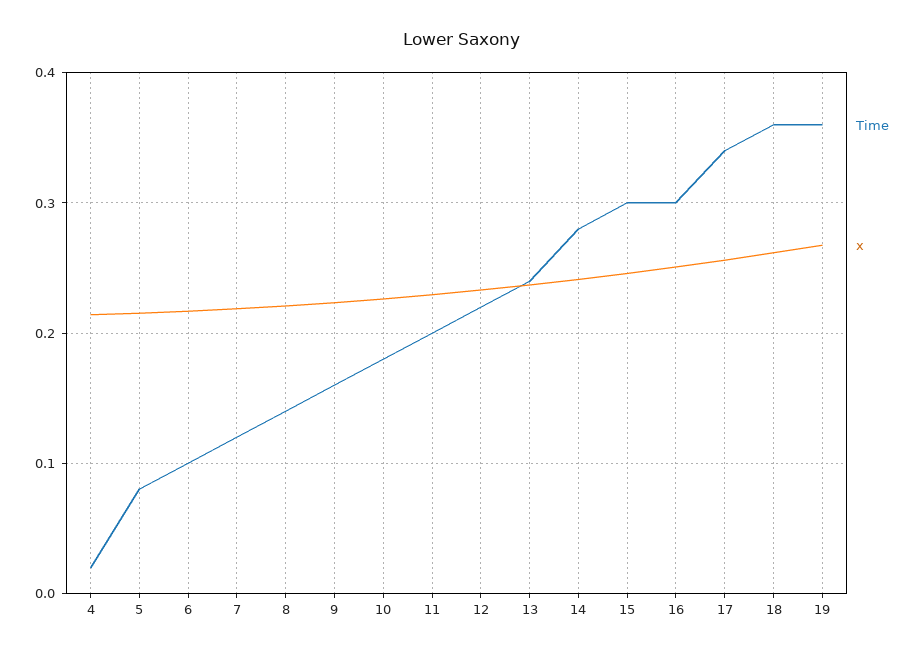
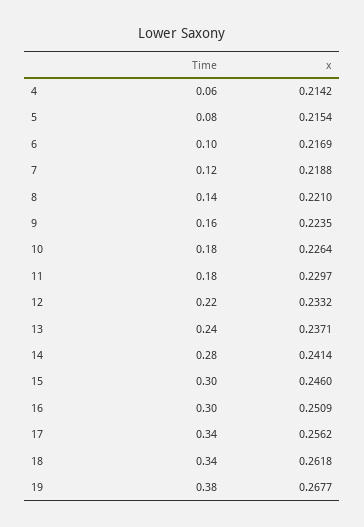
  {
    "Time": {
-     "4": 0.02,
+     "4": 0.06,
      "5": 0.08,
      "6": 0.1,
      "7": 0.12,
      "8": 0.14,
      "9": 0.16,
      "10": 0.18,
-     "11": 0.2,
+     "11": 0.18,
      "12": 0.22,
      "13": 0.24,
      "14": 0.28,
      "15": 0.3,
      "16": 0.3,
      "17": 0.34,
-     "18": 0.36,
+     "18": 0.34,
-     "19": 0.36
+     "19": 0.38
    },
    "x": {
      "4": 0.2142,
      "5": 0.2154,
      "6": 0.2169,
      "7": 0.2188,
      "8": 0.221,
      "9": 0.2235,
      "10": 0.2264,
      "11": 0.2297,
      "12": 0.2332,
      "13": 0.2371,
      "14": 0.2414,
      "15": 0.246,
      "16": 0.2509,
      "17": 0.2562,
      "18": 0.2618,
      "19": 0.2677
    }
  }

